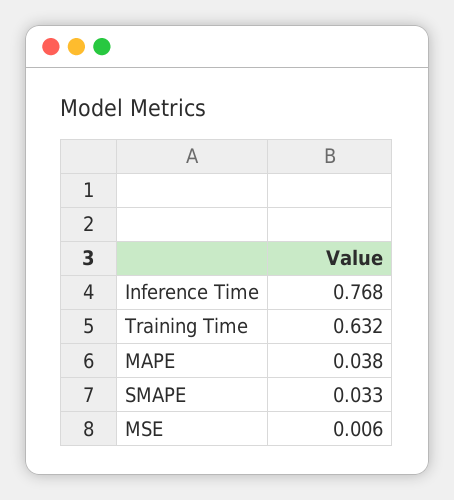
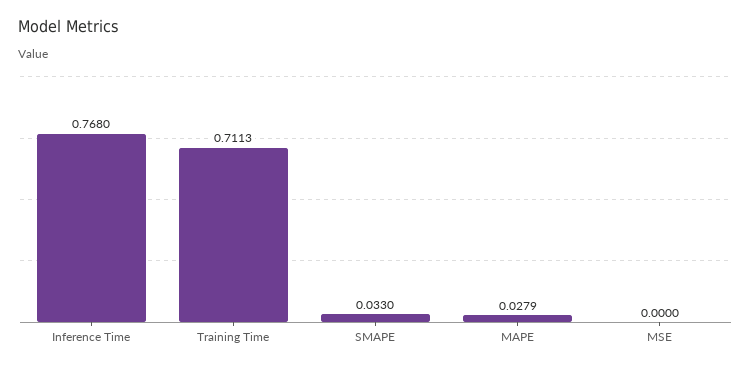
  {
    "Inference Time": 0.768,
-   "Training Time": 0.632,
+   "Training Time": 0.7113,
-   "MAPE": 0.038,
+   "MAPE": 0.0279,
    "SMAPE": 0.033,
-   "MSE": 0.006
+   "MSE": 0
  }

